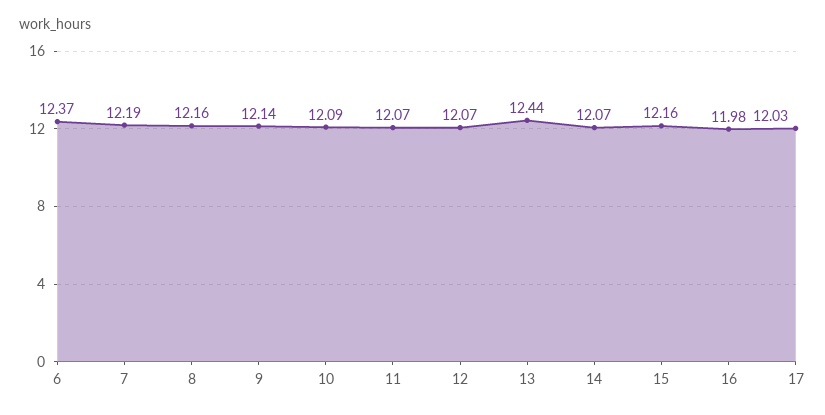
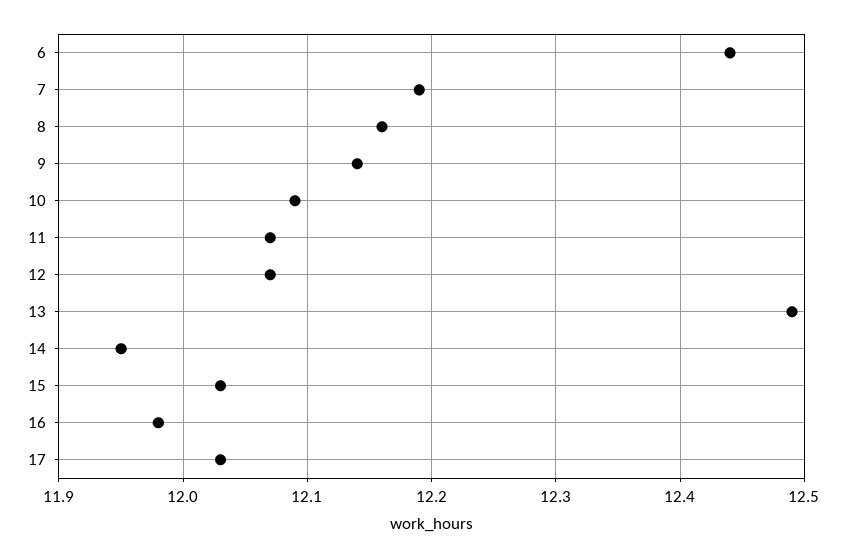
  {
-   "6": 12.37,
+   "6": 12.44,
    "7": 12.19,
    "8": 12.16,
    "9": 12.14,
    "10": 12.09,
    "11": 12.07,
    "12": 12.07,
-   "13": 12.44,
+   "13": 12.49,
-   "14": 12.07,
+   "14": 11.95,
-   "15": 12.16,
+   "15": 12.03,
    "16": 11.98,
    "17": 12.03
  }

